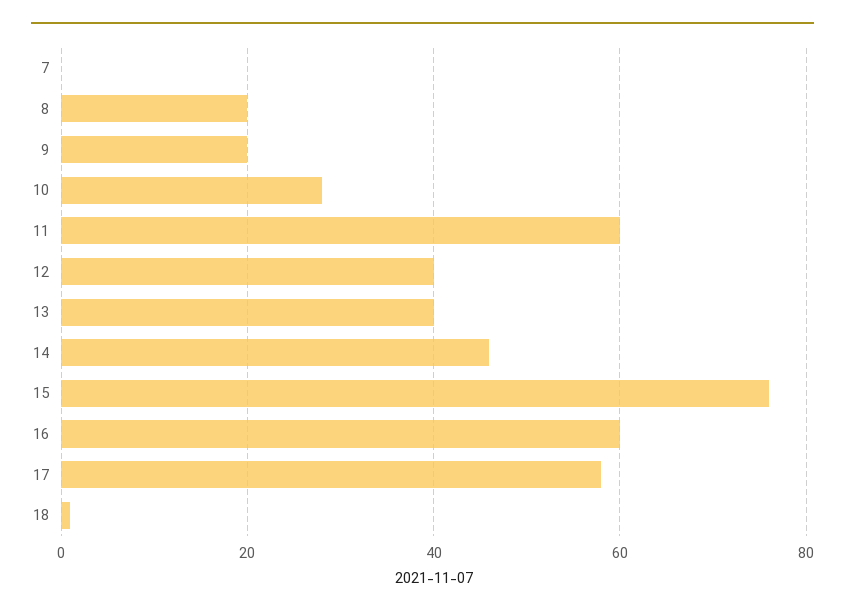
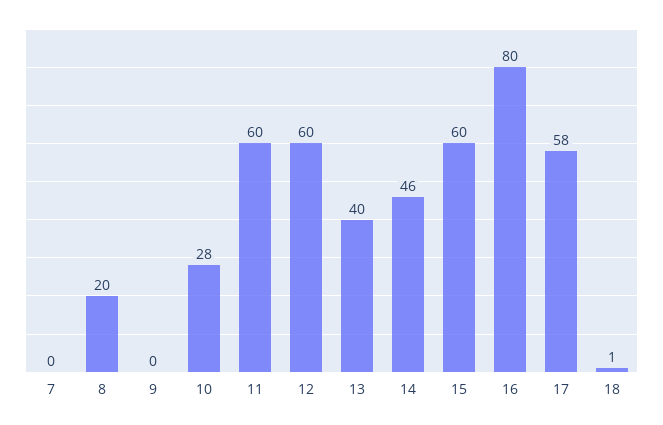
  {
    "7": 0,
    "8": 20,
-   "9": 20,
+   "9": 0,
    "10": 28,
    "11": 60,
-   "12": 40,
+   "12": 60,
    "13": 40,
    "14": 46,
-   "15": 75,
+   "15": 60,
-   "16": 60,
+   "16": 80,
    "17": 58,
    "18": 1
  }

